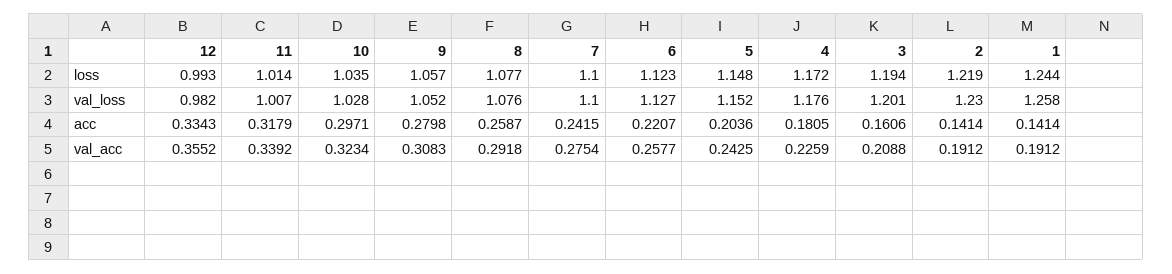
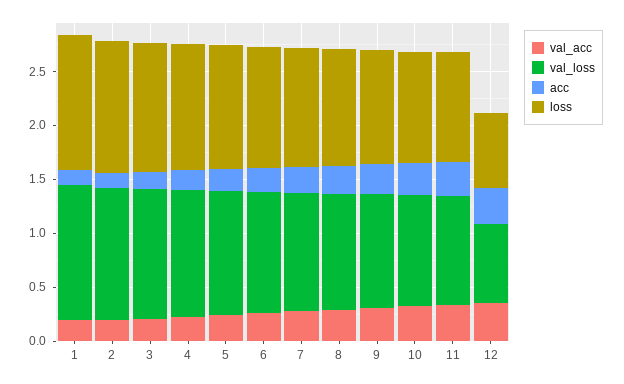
  {
    "loss": {
-     "12": 0.993,
+     "12": 0.7,
      "11": 1.014,
      "10": 1.035,
      "9": 1.057,
      "8": 1.077,
      "7": 1.1,
      "6": 1.123,
      "5": 1.148,
      "4": 1.172,
      "3": 1.194,
      "2": 1.219,
      "1": 1.244
    },
    "val_loss": {
-     "12": 0.982,
+     "12": 0.7,
      "11": 1.007,
      "10": 1.028,
      "9": 1.052,
      "8": 1.076,
      "7": 1.1,
      "6": 1.127,
      "5": 1.152,
      "4": 1.176,
      "3": 1.201,
      "2": 1.23,
      "1": 1.258
    },
    "acc": {
      "12": 0.3343,
      "11": 0.3179,
      "10": 0.2971,
      "9": 0.2798,
      "8": 0.2587,
      "7": 0.2415,
      "6": 0.2207,
      "5": 0.2036,
      "4": 0.1805,
      "3": 0.1606,
      "2": 0.1414,
      "1": 0.1414
    },
    "val_acc": {
      "12": 0.3552,
      "11": 0.3392,
      "10": 0.3234,
      "9": 0.3083,
      "8": 0.2918,
      "7": 0.2754,
      "6": 0.2577,
      "5": 0.2425,
      "4": 0.2259,
      "3": 0.2088,
      "2": 0.1912,
      "1": 0.1912
    }
  }

